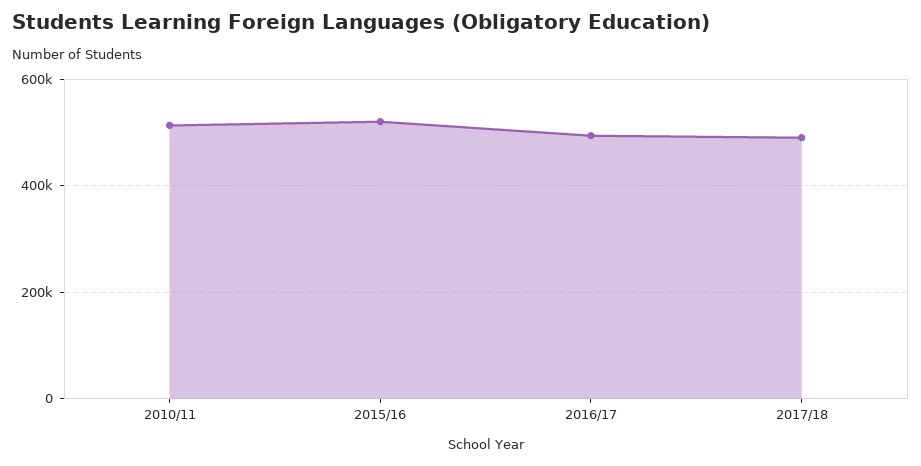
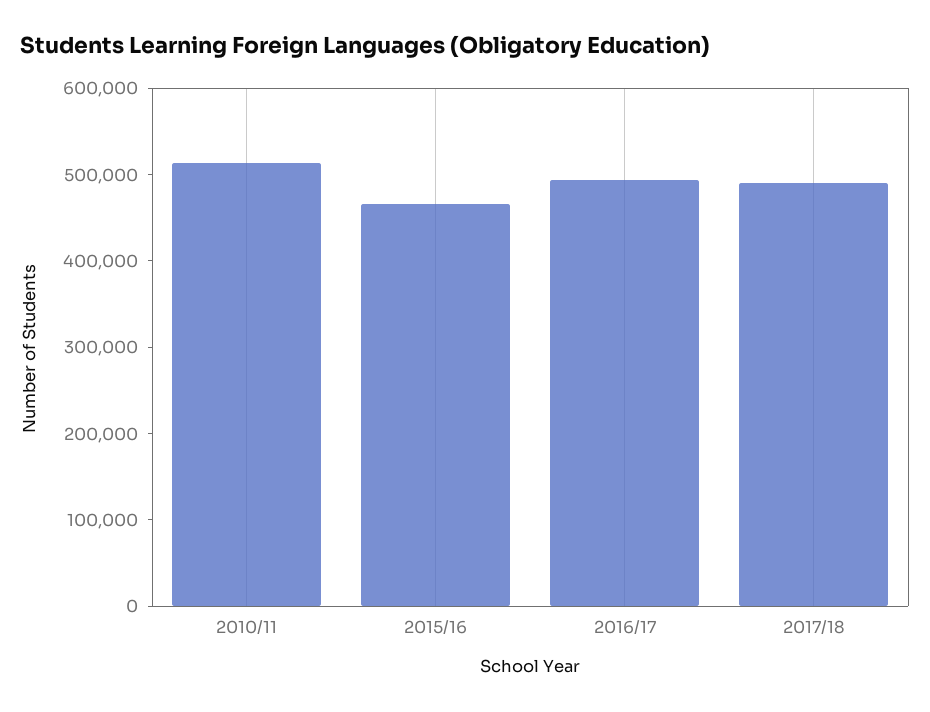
  {
    "2010/11": 520000,
-   "2015/16": 520000,
+   "2015/16": 460000,
    "2016/17": 500000,
    "2017/18": 500000
  }

